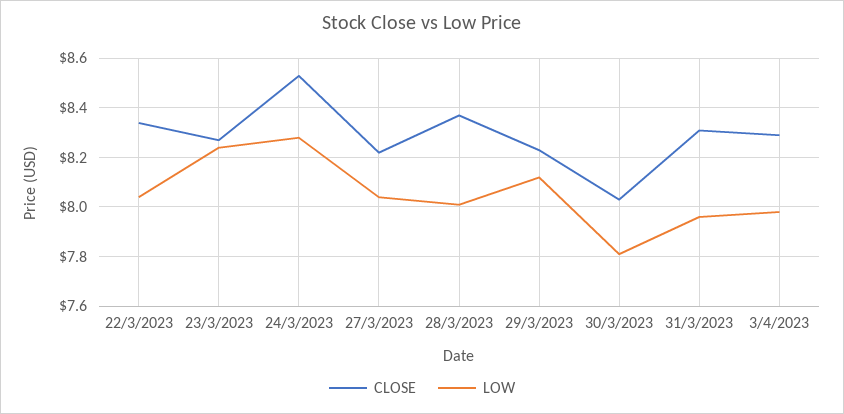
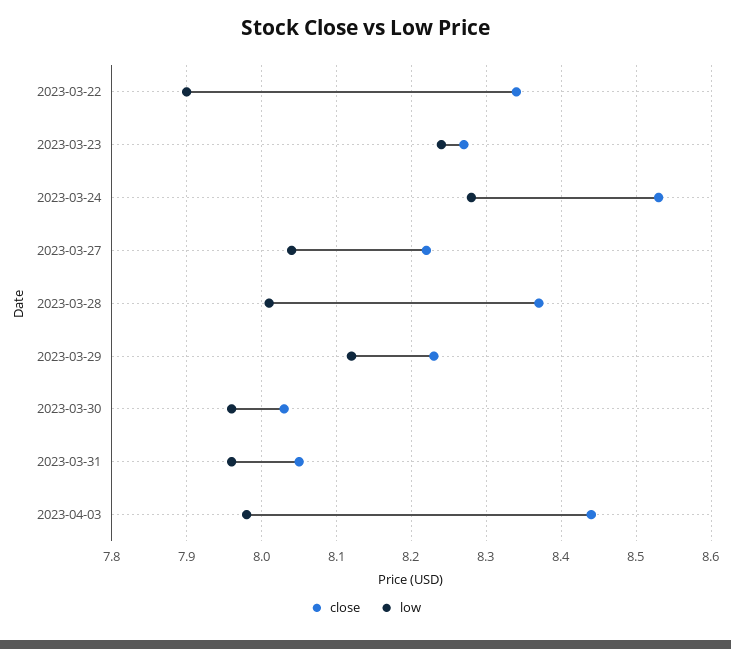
  {
    "CLOSE": {
      "22/3/2023": 8.34,
      "23/3/2023": 8.27,
      "24/3/2023": 8.53,
      "27/3/2023": 8.22,
      "28/3/2023": 8.37,
      "29/3/2023": 8.23,
      "30/3/2023": 8.03,
-     "31/3/2023": 8.3,
+     "31/3/2023": 8.05,
-     "3/4/2023": 8.3
+     "3/4/2023": 8.44
    },
    "LOW": {
-     "22/3/2023": 8.05,
+     "22/3/2023": 7.9,
      "23/3/2023": 8.24,
      "24/3/2023": 8.28,
      "27/3/2023": 8.04,
      "28/3/2023": 8.01,
      "29/3/2023": 8.12,
-     "30/3/2023": 7.8,
+     "30/3/2023": 7.96,
      "31/3/2023": 7.96,
      "3/4/2023": 7.98
    }
  }

